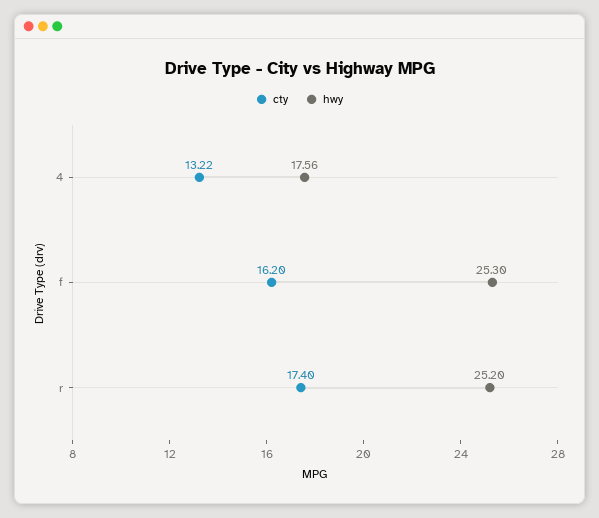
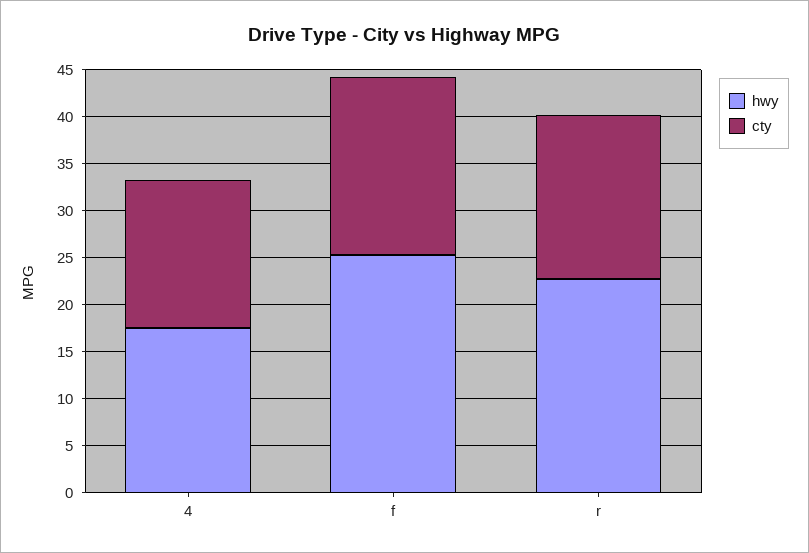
  {
    "cty": {
-     "4": 13.22,
+     "4": 16,
-     "f": 16.2,
+     "f": 19,
      "r": 17.4
    },
    "hwy": {
      "4": 17.56,
      "f": 25.3,
-     "r": 25.2
+     "r": 23
    }
  }

